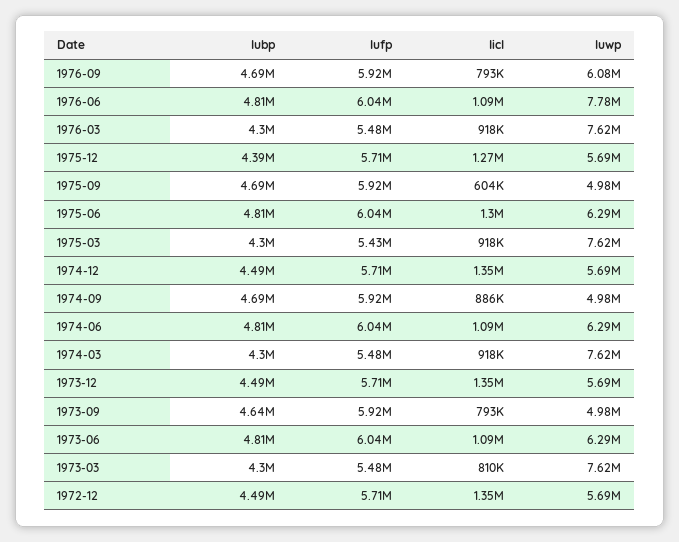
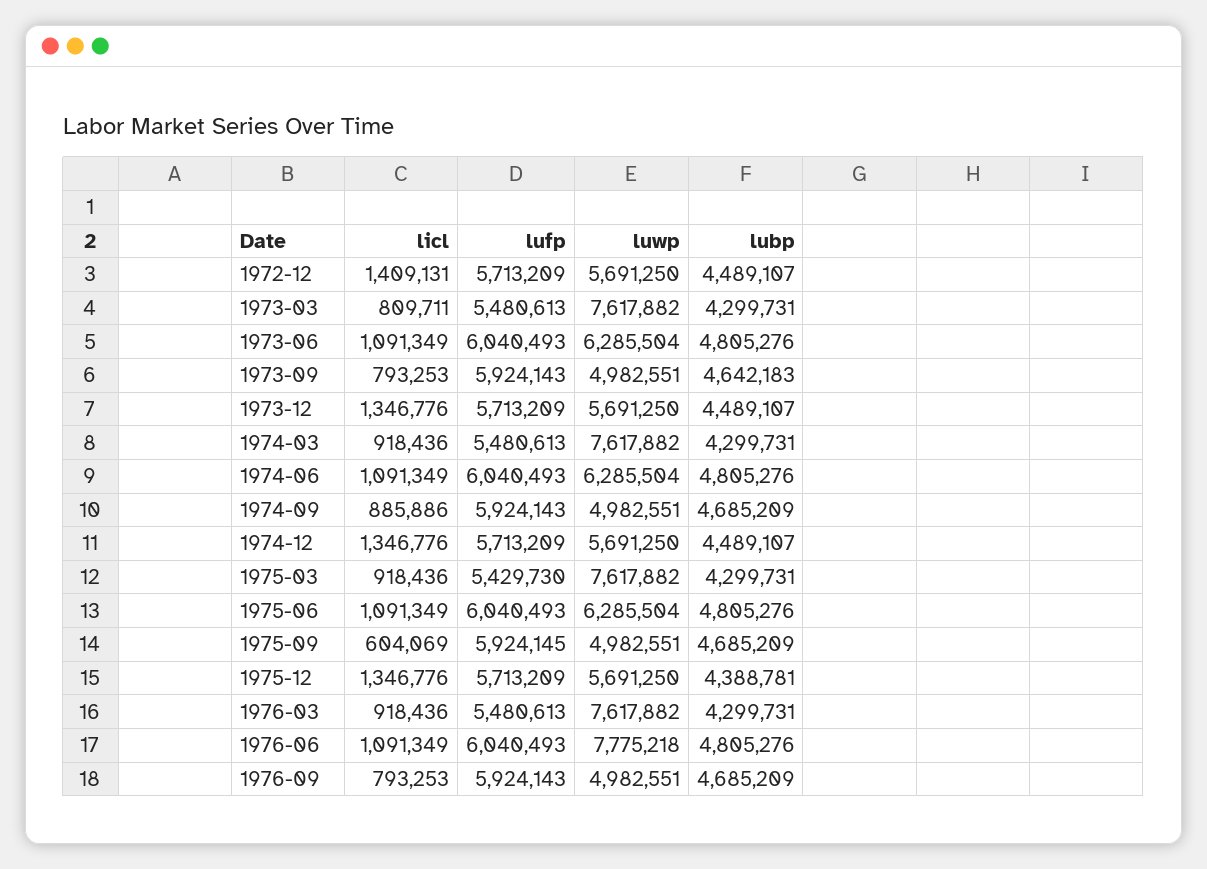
  {
    "lubp": {
      "1976-09": 4685209,
      "1976-06": 4805276,
      "1976-03": 4299731,
      "1975-12": 4388781,
      "1975-09": 4685209,
      "1975-06": 4805276,
      "1975-03": 4299731,
      "1974-12": 4489107,
      "1974-09": 4685209,
      "1974-06": 4805276,
      "1974-03": 4299731,
      "1973-12": 4489107,
      "1973-09": 4642183,
      "1973-06": 4805276,
      "1973-03": 4299731,
      "1972-12": 4489107
    },
    "lufp": {
      "1976-09": 5924143,
      "1976-06": 6040493,
      "1976-03": 5480613,
      "1975-12": 5713209,
      "1975-09": 5924145,
      "1975-06": 6040493,
      "1975-03": 5429730,
      "1974-12": 5713209,
      "1974-09": 5924143,
      "1974-06": 6040493,
      "1974-03": 5480613,
      "1973-12": 5713209,
      "1973-09": 5924143,
      "1973-06": 6040493,
      "1973-03": 5480613,
      "1972-12": 5713209
    },
    "licl": {
      "1976-09": 793253,
      "1976-06": 1091349,
      "1976-03": 918436,
-     "1975-12": 1270000,
+     "1975-12": 1346776,
      "1975-09": 604069,
-     "1975-06": 1300000,
+     "1975-06": 1091349,
      "1975-03": 918436,
      "1974-12": 1346776,
      "1974-09": 885886,
      "1974-06": 1091349,
      "1974-03": 918436,
      "1973-12": 1346776,
      "1973-09": 793253,
      "1973-06": 1091349,
      "1973-03": 809711,
-     "1972-12": 1350000
+     "1972-12": 1409131
    },
    "luwp": {
-     "1976-09": 6080000,
+     "1976-09": 4982551,
      "1976-06": 7775218,
      "1976-03": 7617882,
      "1975-12": 5691250,
      "1975-09": 4982551,
      "1975-06": 6285504,
      "1975-03": 7617882,
      "1974-12": 5691250,
      "1974-09": 4982551,
      "1974-06": 6285504,
      "1974-03": 7617882,
      "1973-12": 5691250,
      "1973-09": 4982551,
      "1973-06": 6285504,
      "1973-03": 7617882,
      "1972-12": 5691250
    }
  }

